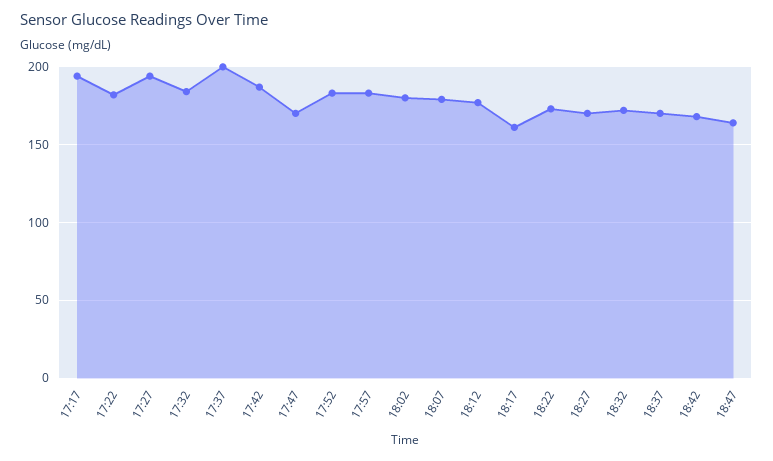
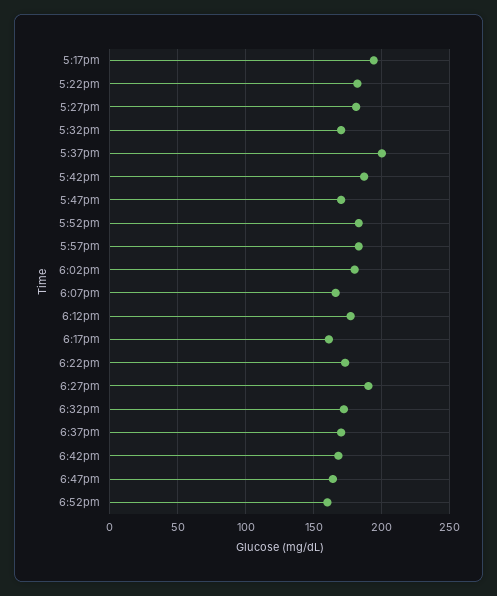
  {
    "17:17": 195,
    "17:22": 180,
-   "17:27": 195,
+   "17:27": 180,
-   "17:32": 185,
+   "17:32": 170,
    "17:37": 200,
    "17:42": 185,
    "17:47": 170,
    "17:52": 185,
    "17:57": 185,
    "18:02": 180,
-   "18:07": 180,
+   "18:07": 165,
    "18:12": 175,
    "18:17": 160,
    "18:22": 175,
-   "18:27": 170,
+   "18:27": 190,
    "18:32": 170,
    "18:37": 170,
    "18:42": 170,
-   "18:47": 165
+   "18:47": 165,
+   "6:52pm": 160
  }

